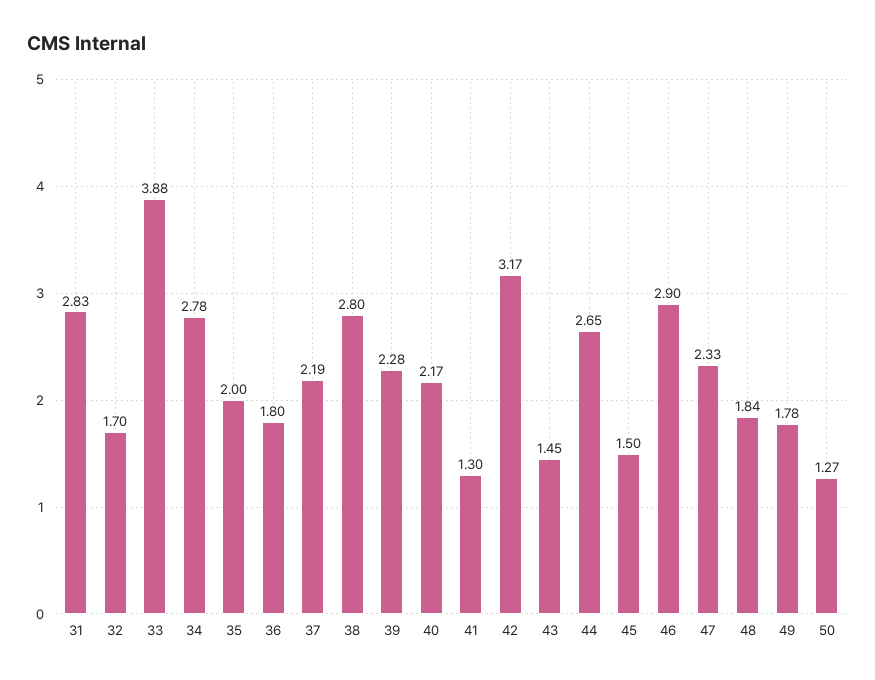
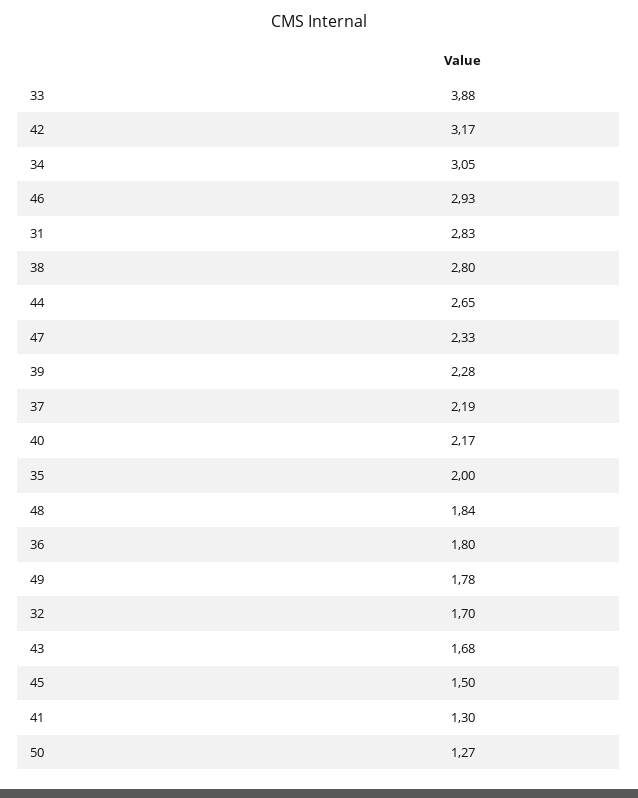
  {
    "31": 2.83,
    "32": 1.7,
    "33": 3.88,
-   "34": 2.78,
+   "34": 3.05,
    "35": 2,
    "36": 1.8,
    "37": 2.19,
    "38": 2.8,
    "39": 2.28,
    "40": 2.17,
    "41": 1.3,
    "42": 3.17,
-   "43": 1.45,
+   "43": 1.68,
    "44": 2.65,
    "45": 1.5,
-   "46": 2.9,
+   "46": 2.93,
    "47": 2.33,
    "48": 1.84,
    "49": 1.78,
    "50": 1.27
  }

